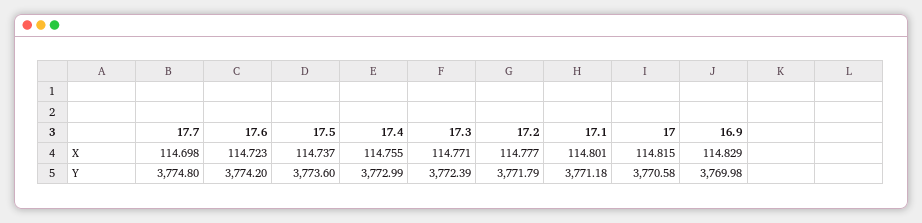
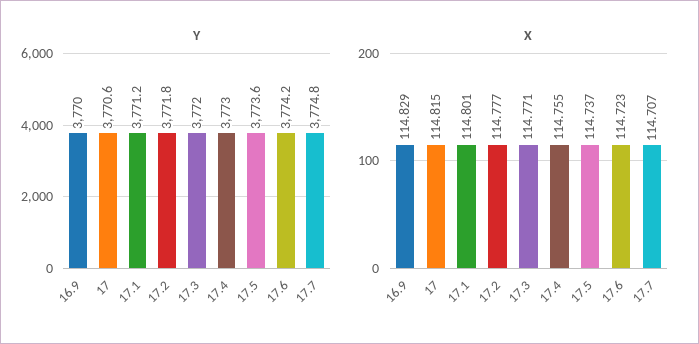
  {
    "X": {
-     "17.7": 114.698,
+     "17.7": 114.707,
      "17.6": 114.723,
      "17.5": 114.737,
      "17.4": 114.755,
      "17.3": 114.771,
      "17.2": 114.777,
      "17.1": 114.801,
      "17": 114.815,
      "16.9": 114.829
    },
    "Y": {
      "17.7": 3774.8,
      "17.6": 3774.2,
      "17.5": 3773.6,
      "17.4": 3772.99,
-     "17.3": 3772.39,
+     "17.3": 3772,
      "17.2": 3771.79,
      "17.1": 3771.18,
      "17": 3770.58,
      "16.9": 3769.98
    }
  }

